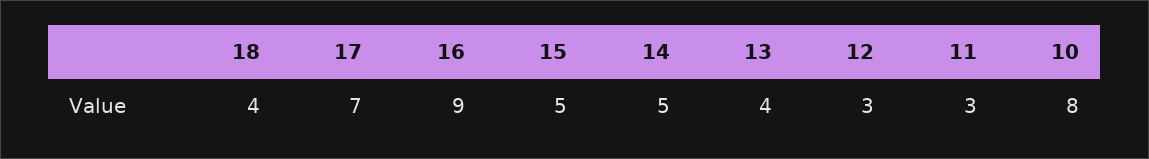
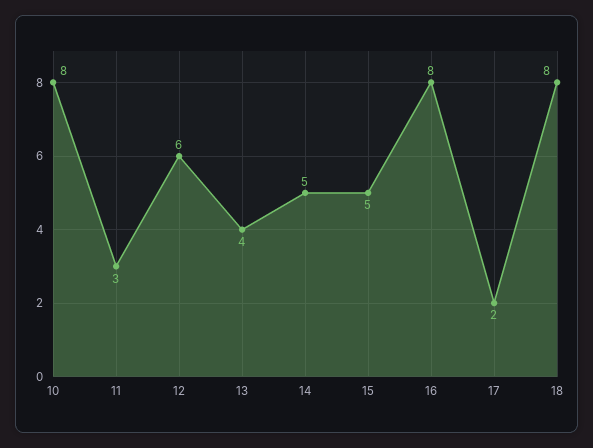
  {
-   "18": 4,
+   "18": 8,
-   "17": 7,
+   "17": 2,
-   "16": 9,
+   "16": 8,
    "15": 5,
    "14": 5,
    "13": 4,
-   "12": 3,
+   "12": 6,
    "11": 3,
    "10": 8
  }

